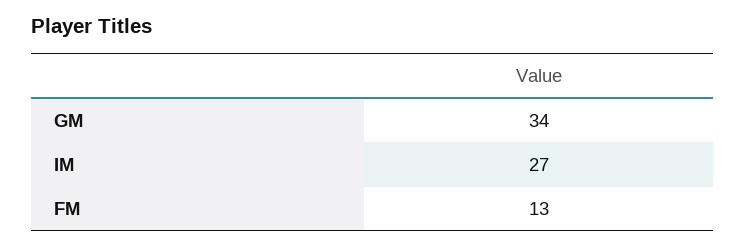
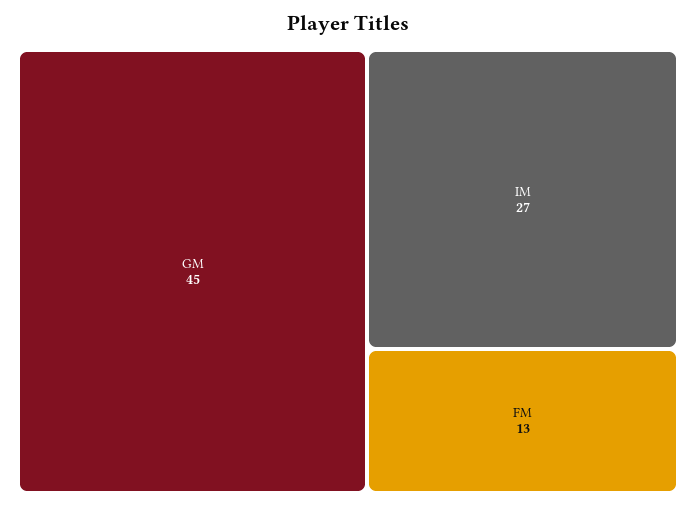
  {
-   "GM": 34,
+   "GM": 45,
    "IM": 27,
    "FM": 13
  }

